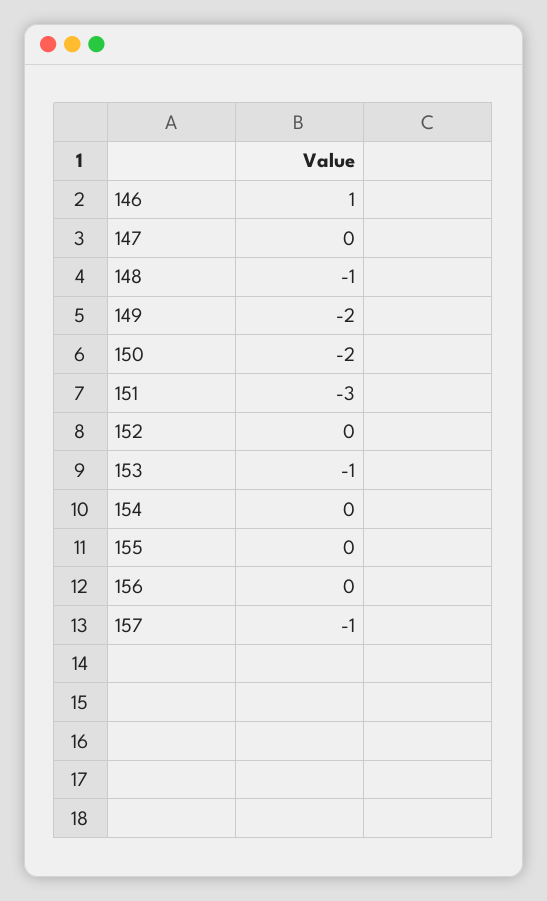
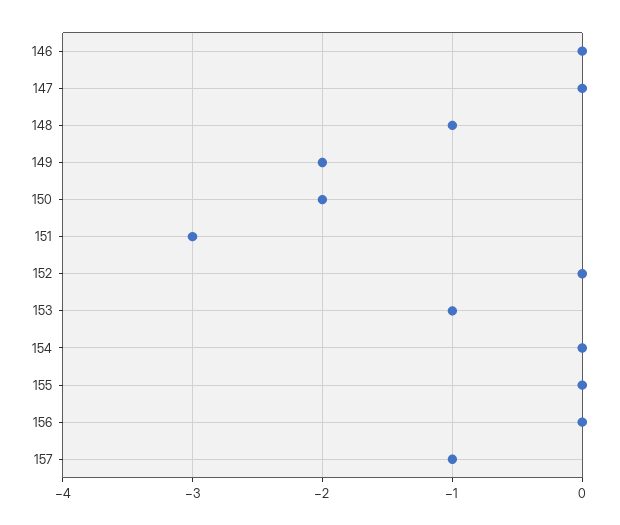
  {
-   "146": 1,
+   "146": 0,
    "147": 0,
    "148": -1,
    "149": -2,
    "150": -2,
    "151": -3,
    "152": 0,
    "153": -1,
    "154": 0,
    "155": 0,
    "156": 0,
    "157": -1
  }

